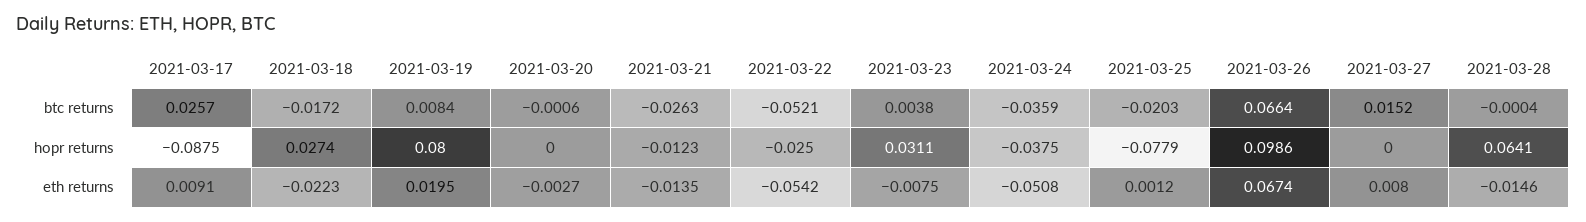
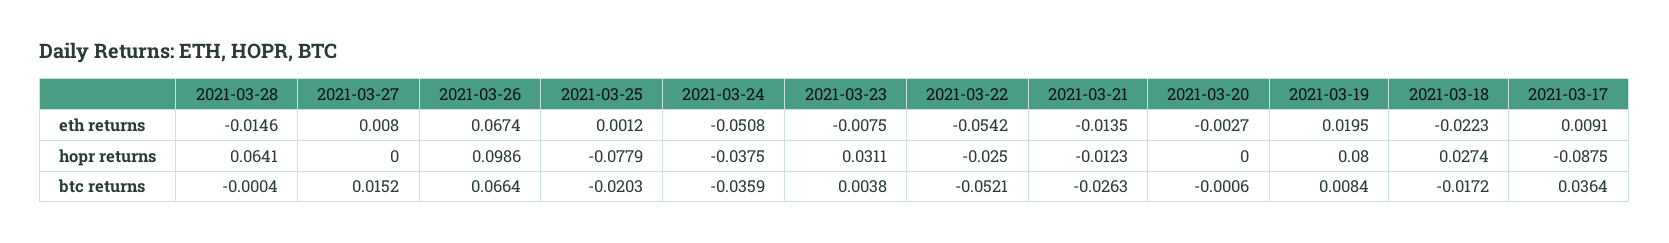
  {
    "2021-03-17": {
-     "btc returns": 0.0257,
+     "btc returns": 0.0364,
      "hopr returns": -0.0875,
      "eth returns": 0.0091
    },
    "2021-03-18": {
      "btc returns": -0.0172,
      "hopr returns": 0.0274,
      "eth returns": -0.0223
    },
    "2021-03-19": {
      "btc returns": 0.0084,
      "hopr returns": 0.08,
      "eth returns": 0.0195
    },
    "2021-03-20": {
      "btc returns": -0.0006,
      "hopr returns": 0,
      "eth returns": -0.0027
    },
    "2021-03-21": {
      "btc returns": -0.0263,
      "hopr returns": -0.0123,
      "eth returns": -0.0135
    },
    "2021-03-22": {
      "btc returns": -0.0521,
      "hopr returns": -0.025,
      "eth returns": -0.0542
    },
    "2021-03-23": {
      "btc returns": 0.0038,
      "hopr returns": 0.0311,
      "eth returns": -0.0075
    },
    "2021-03-24": {
      "btc returns": -0.0359,
      "hopr returns": -0.0375,
      "eth returns": -0.0508
    },
    "2021-03-25": {
      "btc returns": -0.0203,
      "hopr returns": -0.0779,
      "eth returns": 0.0012
    },
    "2021-03-26": {
      "btc returns": 0.0664,
      "hopr returns": 0.0986,
      "eth returns": 0.0674
    },
    "2021-03-27": {
      "btc returns": 0.0152,
      "hopr returns": 0,
      "eth returns": 0.008
    },
    "2021-03-28": {
      "btc returns": -0.0004,
      "hopr returns": 0.0641,
      "eth returns": -0.0146
    }
  }

